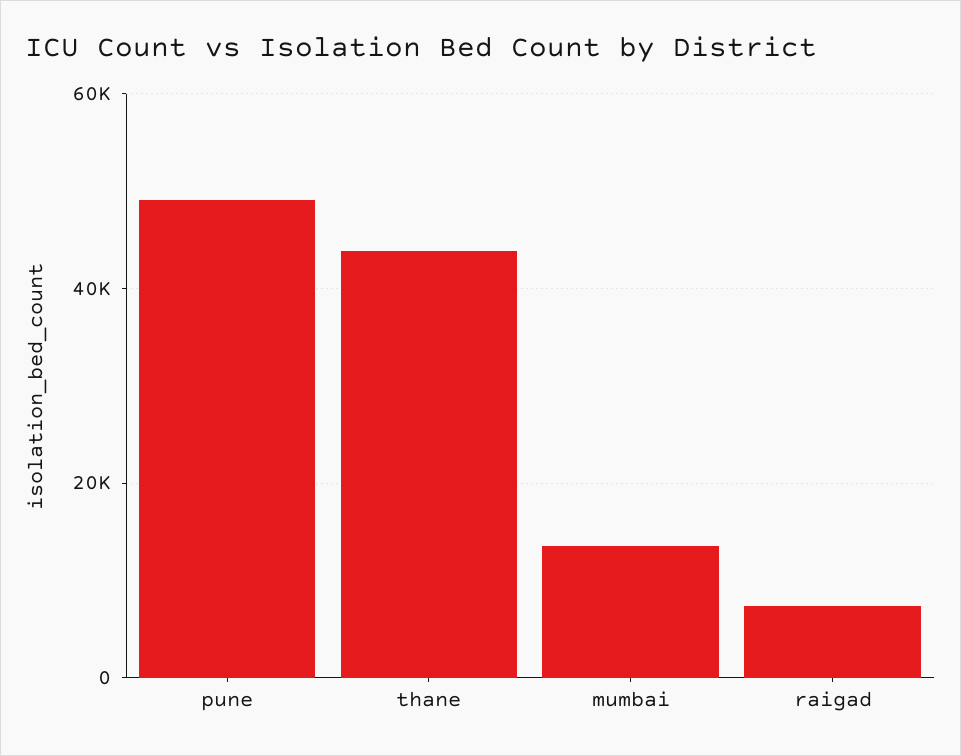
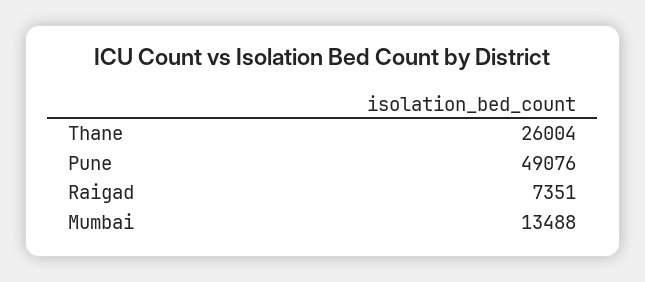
  {
    "pune": 49076,
-   "thane": 44000,
+   "thane": 26004,
    "mumbai": 13488,
    "raigad": 7351
  }

